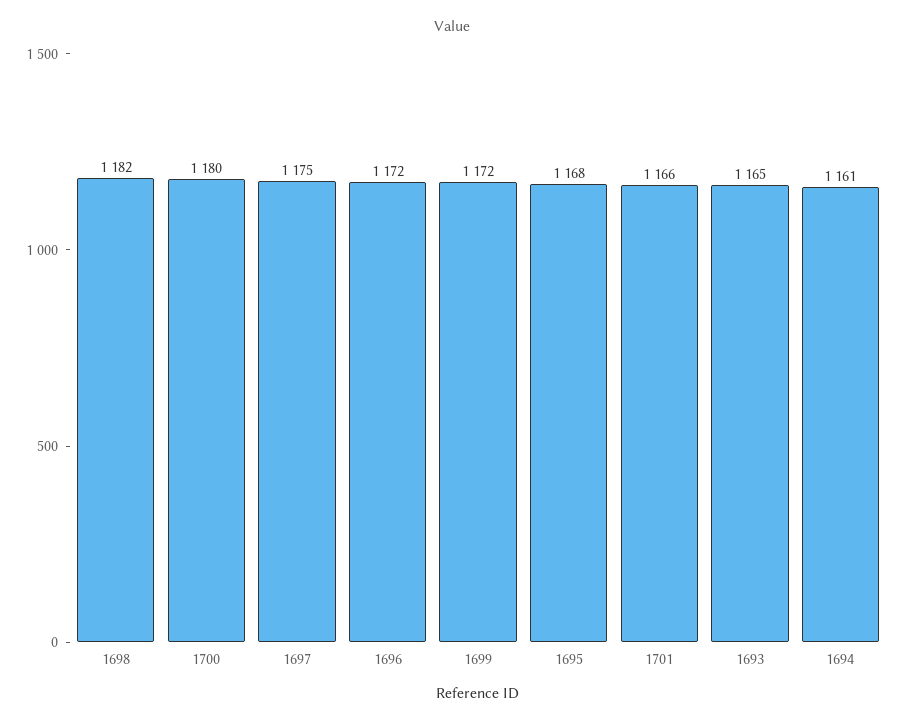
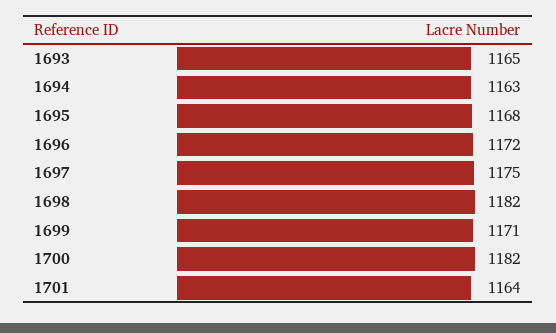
  {
    "1698": 1182,
-   "1700": 1180,
+   "1700": 1182,
    "1697": 1175,
    "1696": 1172,
-   "1699": 1172,
+   "1699": 1171,
    "1695": 1168,
-   "1701": 1166,
+   "1701": 1164,
    "1693": 1165,
-   "1694": 1161
+   "1694": 1163
  }

